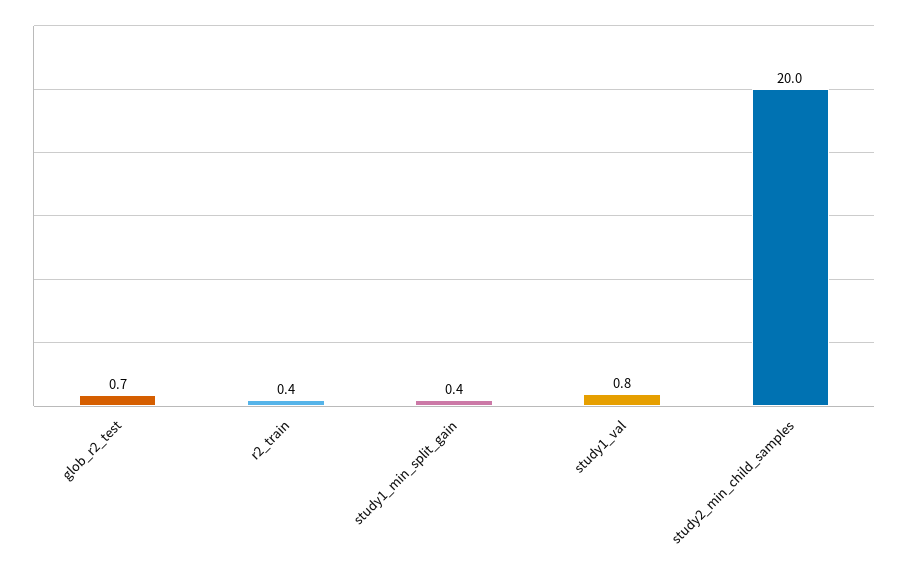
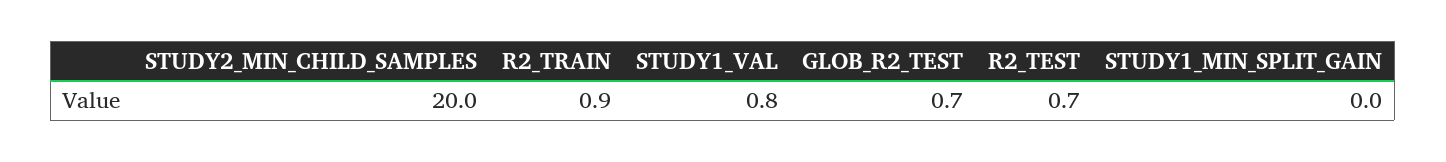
  {
    "glob_r2_test": 0.7,
-   "r2_train": 0.4,
+   "r2_train": 0.9,
-   "study1_min_split_gain": 0.4,
+   "study1_min_split_gain": 0,
    "study1_val": 0.8,
-   "study2_min_child_samples": 20
+   "study2_min_child_samples": 20,
+   "R2_TEST": 0.7
  }

